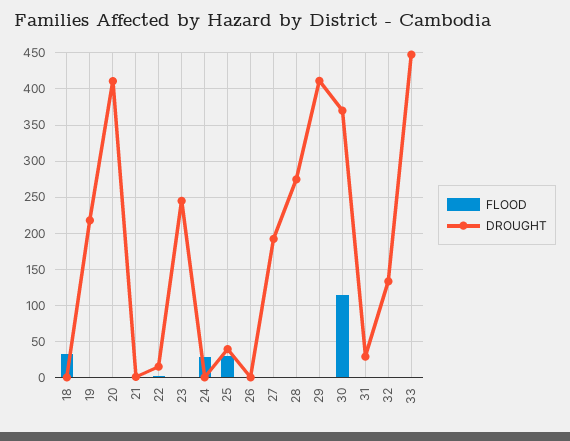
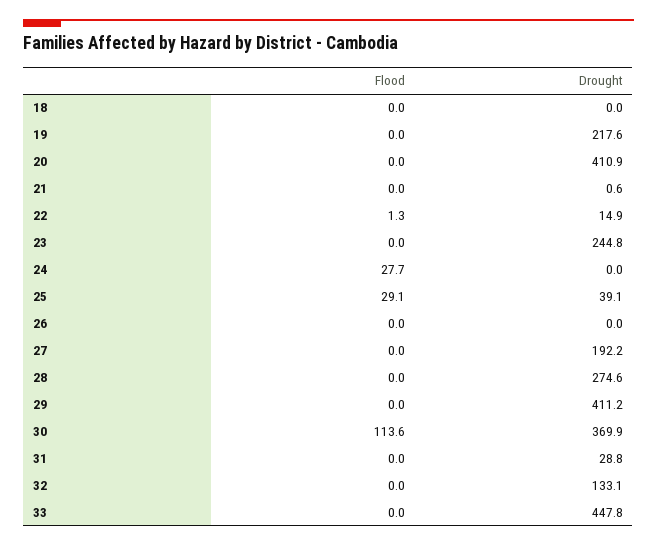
  {
    "FLOOD": {
-     "18": 30,
+     "18": 0,
      "19": 0,
      "20": 0,
      "21": 0,
      "22": 1.3,
      "23": 0,
      "24": 27.7,
      "25": 29.1,
      "26": 0,
      "27": 0,
      "28": 0,
      "29": 0,
      "30": 113.6,
      "31": 0,
      "32": 0,
      "33": 0
    },
    "DROUGHT": {
      "18": 0,
      "19": 217.6,
      "20": 410.9,
      "21": 0.6,
      "22": 14.9,
      "23": 244.8,
      "24": 0,
      "25": 39.1,
      "26": 0,
      "27": 192.2,
      "28": 274.6,
      "29": 411.2,
      "30": 369.9,
      "31": 28.8,
      "32": 133.1,
      "33": 447.8
    }
  }

